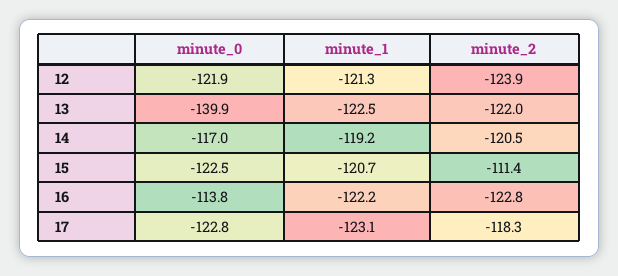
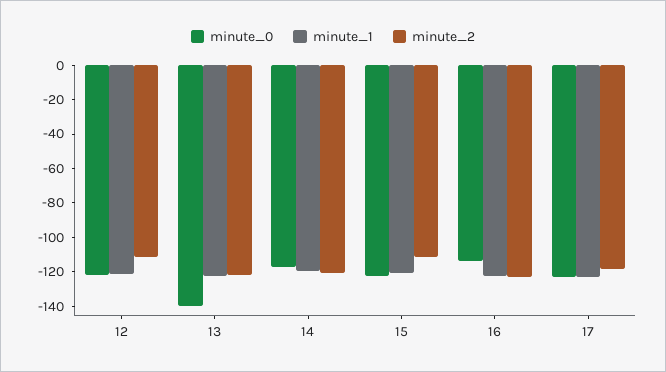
  {
    "minute_0": {
      "12": -121.9,
      "13": -139.9,
      "14": -117,
      "15": -122.5,
      "16": -113.8,
      "17": -122.8
    },
    "minute_1": {
      "12": -121.3,
      "13": -122.5,
      "14": -119.2,
      "15": -120.7,
      "16": -122.2,
      "17": -123.1
    },
    "minute_2": {
-     "12": -123.9,
+     "12": -110,
      "13": -122,
      "14": -120.5,
      "15": -111.4,
      "16": -122.8,
      "17": -118.3
    }
  }

